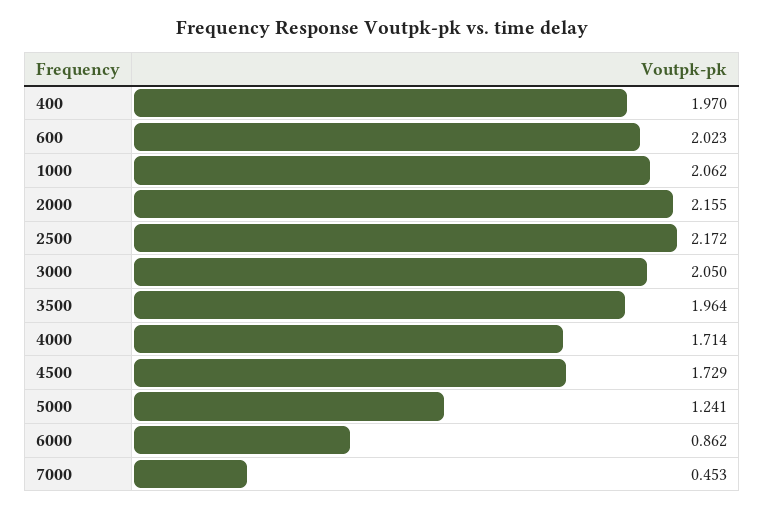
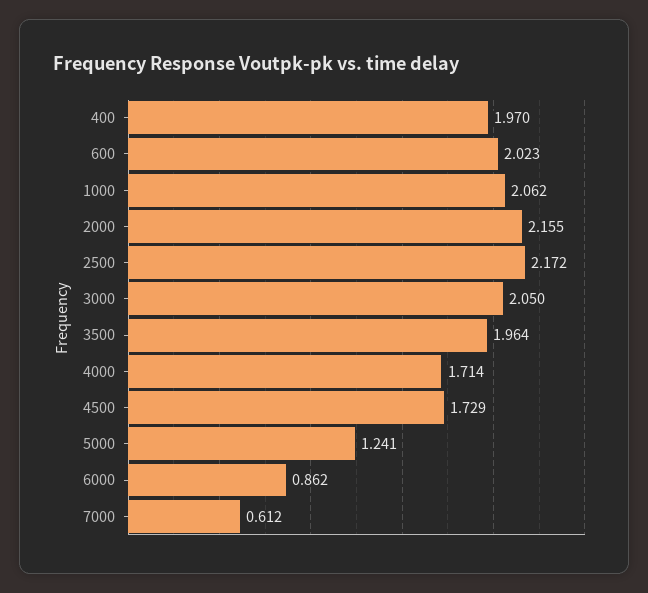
  {
    "400": 1.97,
    "600": 2.023,
    "1000": 2.062,
    "2000": 2.155,
    "2500": 2.172,
    "3000": 2.05,
    "3500": 1.964,
    "4000": 1.714,
    "4500": 1.729,
    "5000": 1.241,
    "6000": 0.862,
-   "7000": 0.453
+   "7000": 0.612
  }

